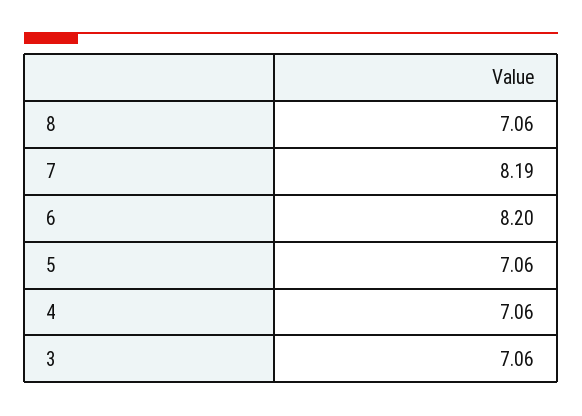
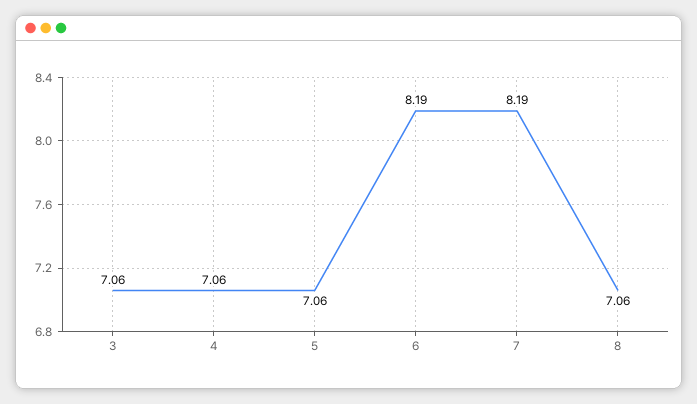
  {
    "8": 7.06,
    "7": 8.19,
-   "6": 8.2,
+   "6": 8.19,
    "5": 7.06,
    "4": 7.06,
    "3": 7.06
  }

